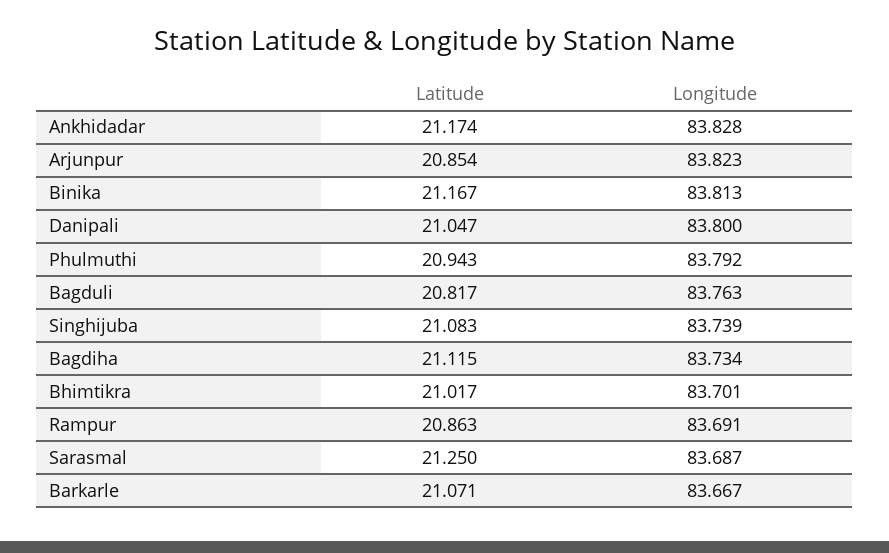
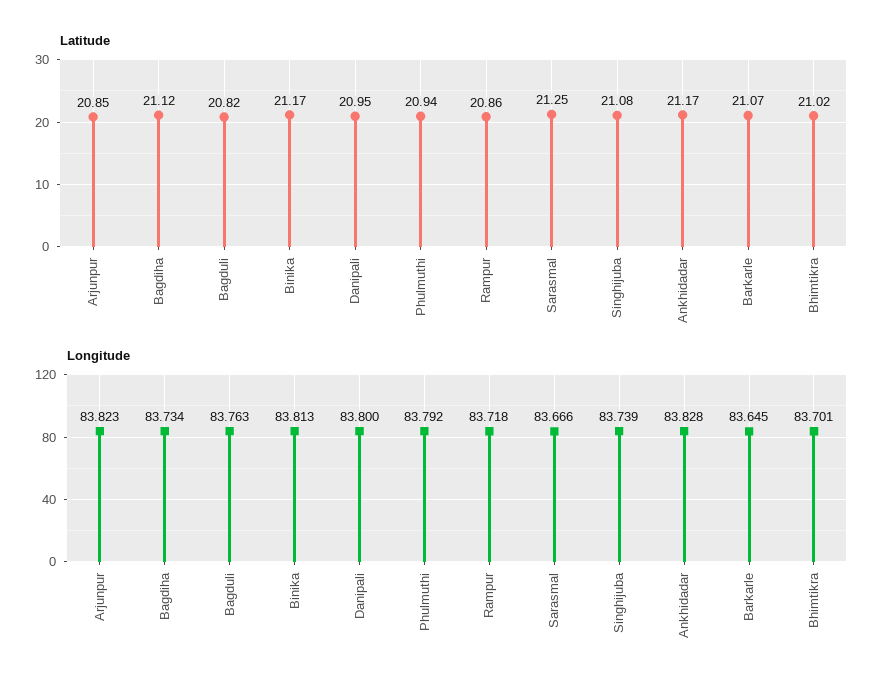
  {
    "Latitude": {
      "Ankhidadar": 21.174,
      "Arjunpur": 20.854,
      "Binika": 21.167,
-     "Danipali": 21.047,
+     "Danipali": 20.95,
      "Phulmuthi": 20.943,
      "Bagduli": 20.817,
      "Singhijuba": 21.083,
      "Bagdiha": 21.115,
      "Bhimtikra": 21.017,
      "Rampur": 20.863,
      "Sarasmal": 21.25,
      "Barkarle": 21.071
    },
    "Longitude": {
      "Ankhidadar": 83.828,
      "Arjunpur": 83.823,
      "Binika": 83.813,
      "Danipali": 83.8,
      "Phulmuthi": 83.792,
      "Bagduli": 83.763,
      "Singhijuba": 83.739,
      "Bagdiha": 83.734,
      "Bhimtikra": 83.701,
-     "Rampur": 83.691,
+     "Rampur": 83.718,
-     "Sarasmal": 83.687,
+     "Sarasmal": 83.666,
-     "Barkarle": 83.667
+     "Barkarle": 83.645
    }
  }

